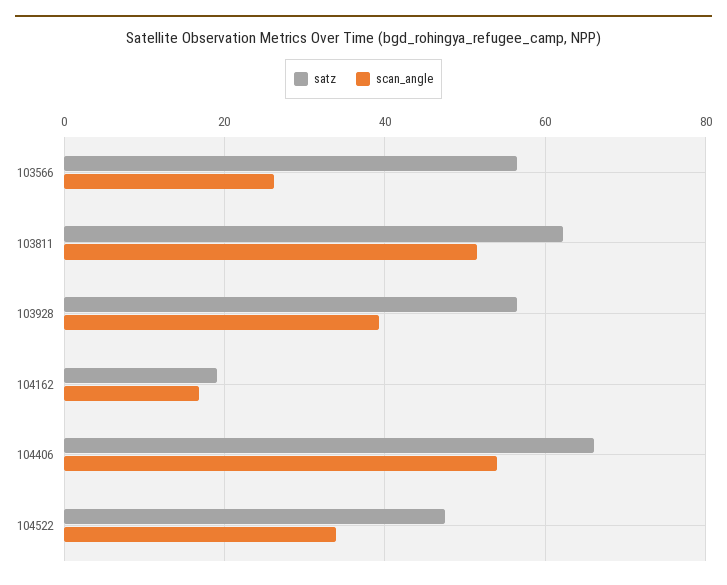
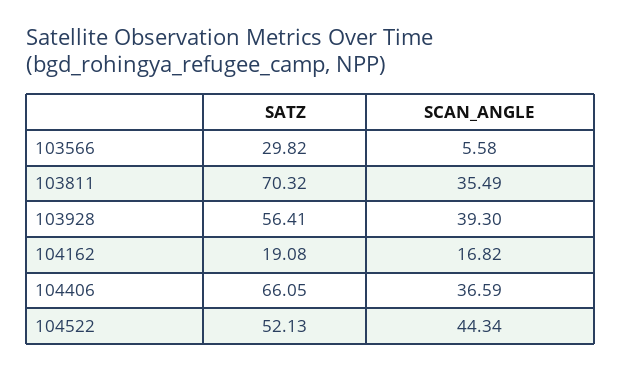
  {
    "satz": {
-     "103566": 56,
+     "103566": 29.82,
-     "103811": 62,
+     "103811": 70.32,
      "103928": 56.41,
      "104162": 19.08,
      "104406": 66.05,
-     "104522": 48
+     "104522": 52.13
    },
    "scan_angle": {
-     "103566": 26,
+     "103566": 5.58,
-     "103811": 52,
+     "103811": 35.49,
      "103928": 39.3,
      "104162": 16.82,
-     "104406": 54,
+     "104406": 36.59,
-     "104522": 34
+     "104522": 44.34
    }
  }

